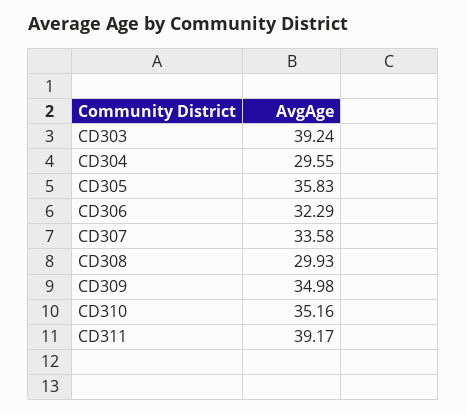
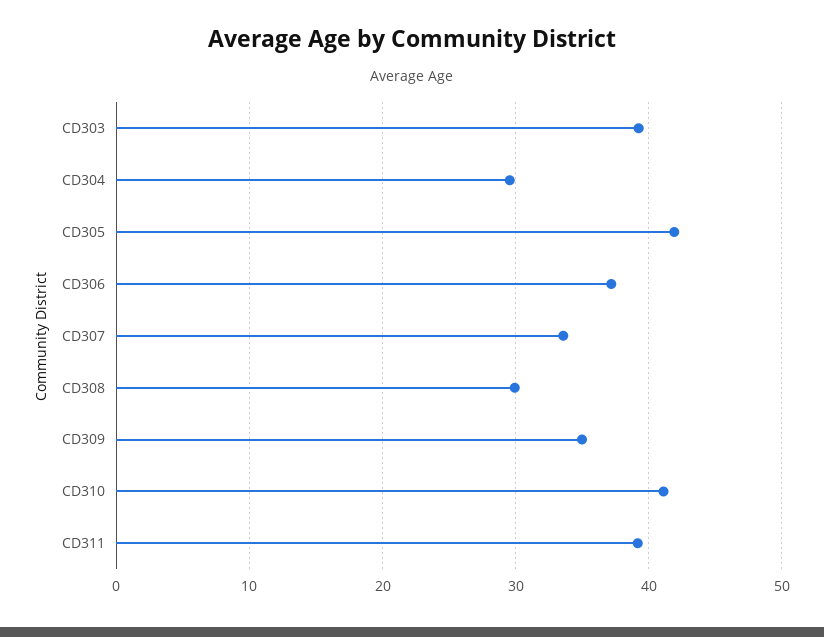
  {
    "CD303": 39.24,
    "CD304": 29.55,
-   "CD305": 35.83,
+   "CD305": 42,
-   "CD306": 32.29,
+   "CD306": 37,
    "CD307": 33.58,
    "CD308": 29.93,
    "CD309": 34.98,
-   "CD310": 35.16,
+   "CD310": 41,
    "CD311": 39.17
  }

